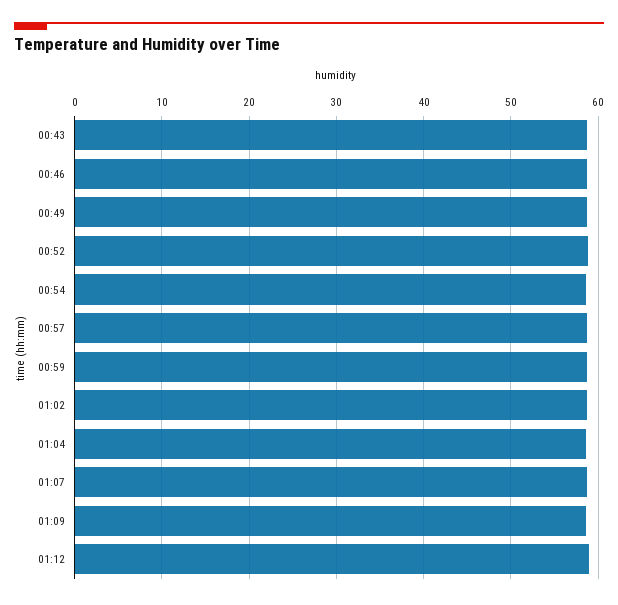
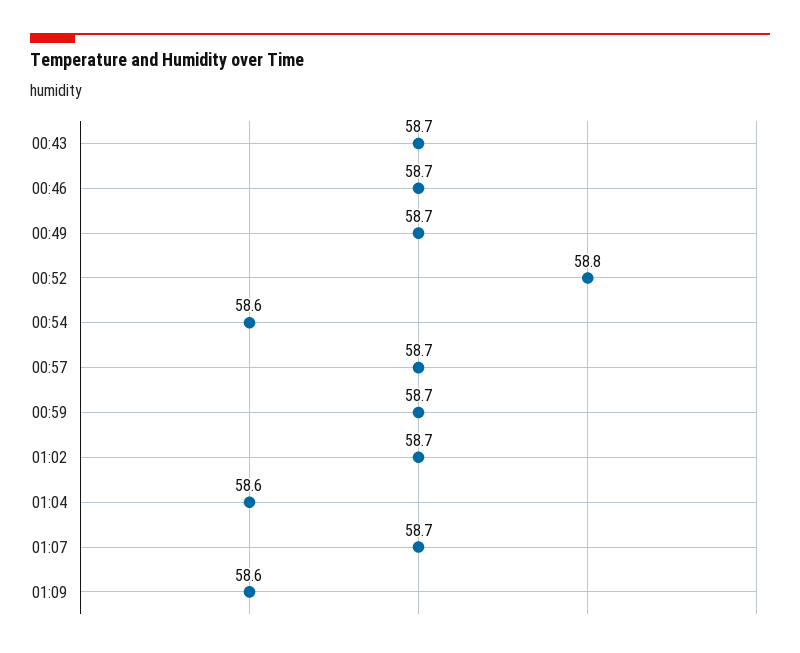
  {
    "00:43": 58.7,
    "00:46": 58.7,
    "00:49": 58.7,
    "00:52": 58.8,
    "00:54": 58.6,
    "00:57": 58.7,
    "00:59": 58.7,
    "01:02": 58.7,
    "01:04": 58.6,
    "01:07": 58.7,
-   "01:09": 58.6,
+   "01:09": 58.6
-   "01:12": 59
  }

